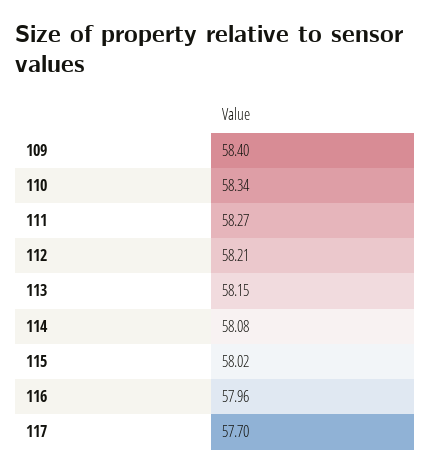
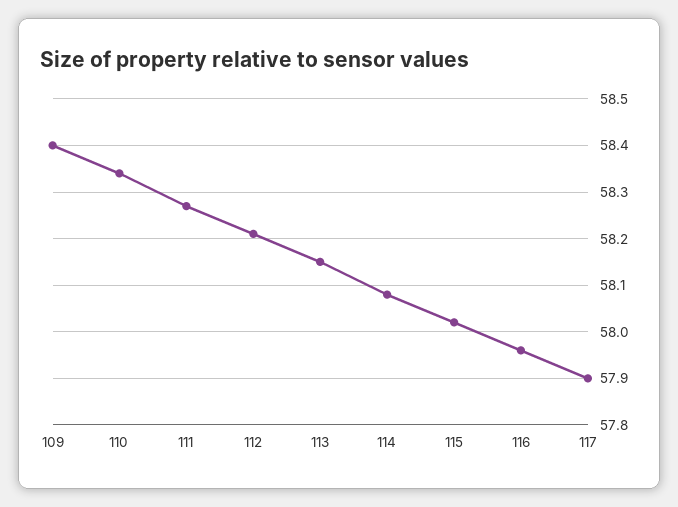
  {
    "109": 58.4,
    "110": 58.34,
    "111": 58.27,
    "112": 58.21,
    "113": 58.15,
    "114": 58.08,
    "115": 58.02,
    "116": 57.96,
-   "117": 57.7
+   "117": 57.9
  }

